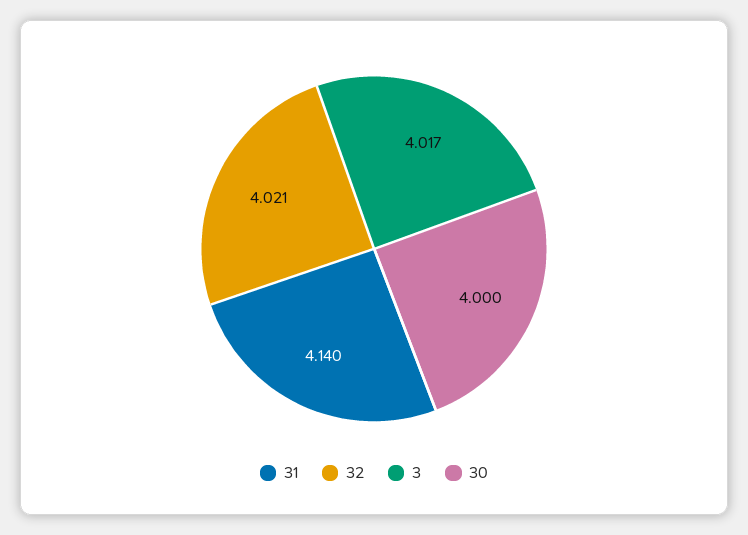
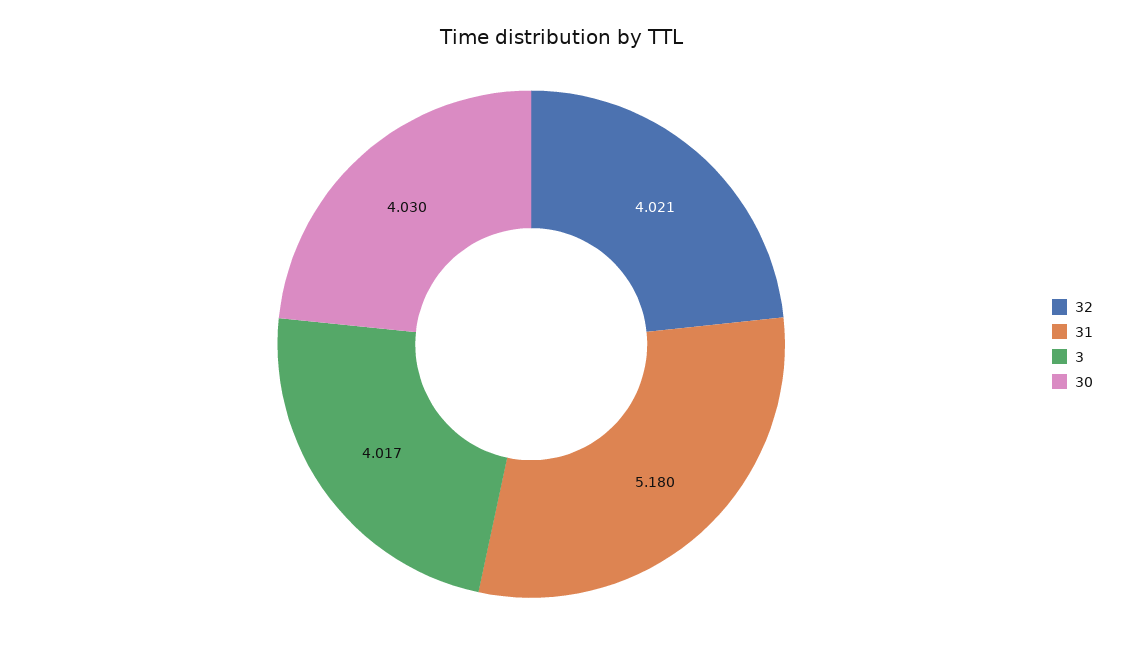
  {
-   "31": 4.14,
+   "31": 5.18,
    "32": 4.021,
    "3": 4.017,
-   "30": 4
+   "30": 4.03
  }

